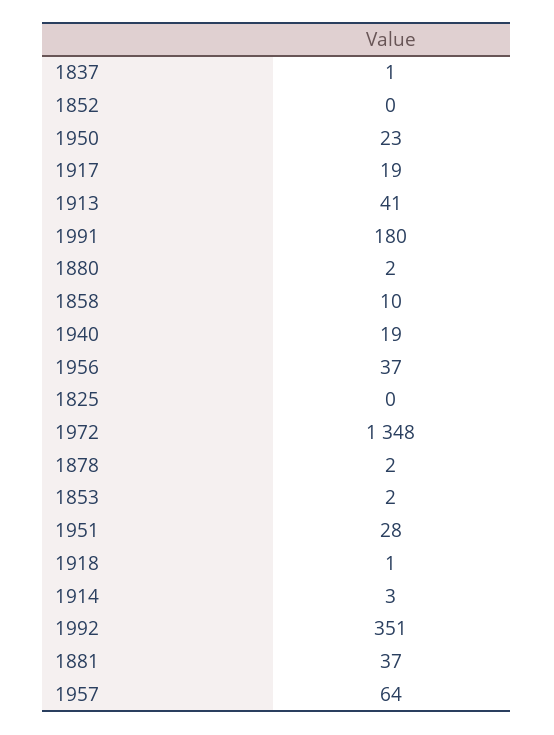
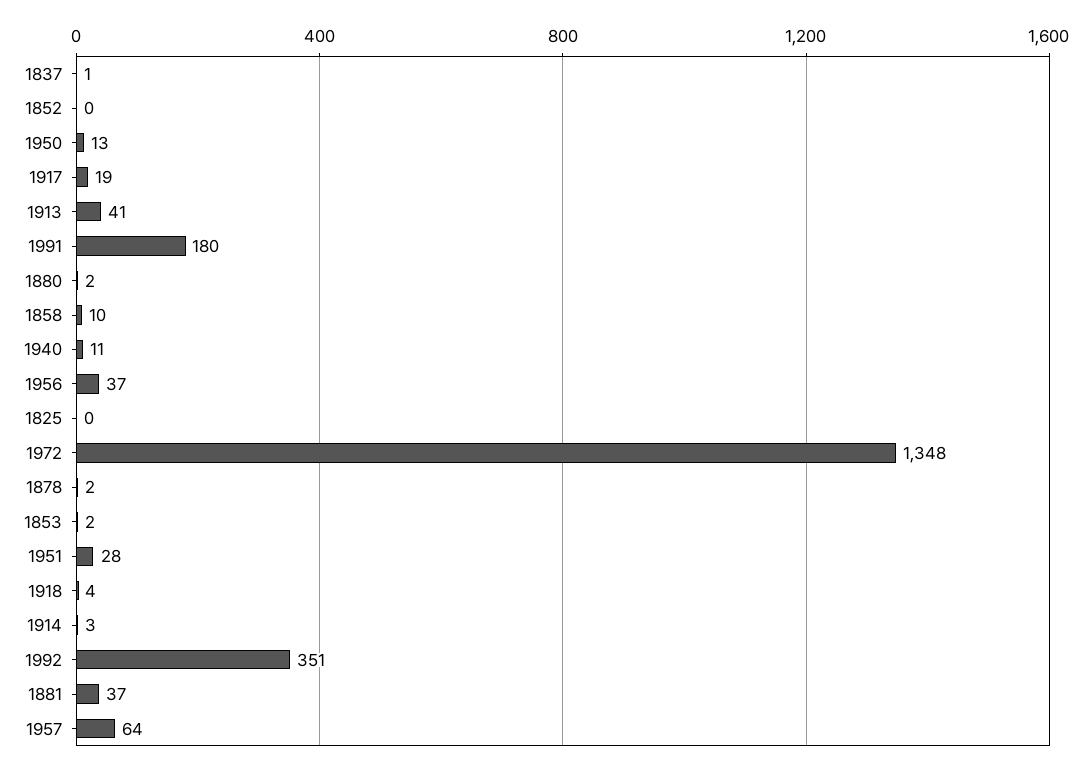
  {
    "1837": 1,
    "1852": 0,
-   "1950": 23,
+   "1950": 13,
    "1917": 19,
    "1913": 41,
    "1991": 180,
    "1880": 2,
    "1858": 10,
-   "1940": 19,
+   "1940": 11,
    "1956": 37,
    "1825": 0,
    "1972": 1348,
    "1878": 2,
    "1853": 2,
    "1951": 28,
-   "1918": 1,
+   "1918": 4,
    "1914": 3,
    "1992": 351,
    "1881": 37,
    "1957": 64
  }

